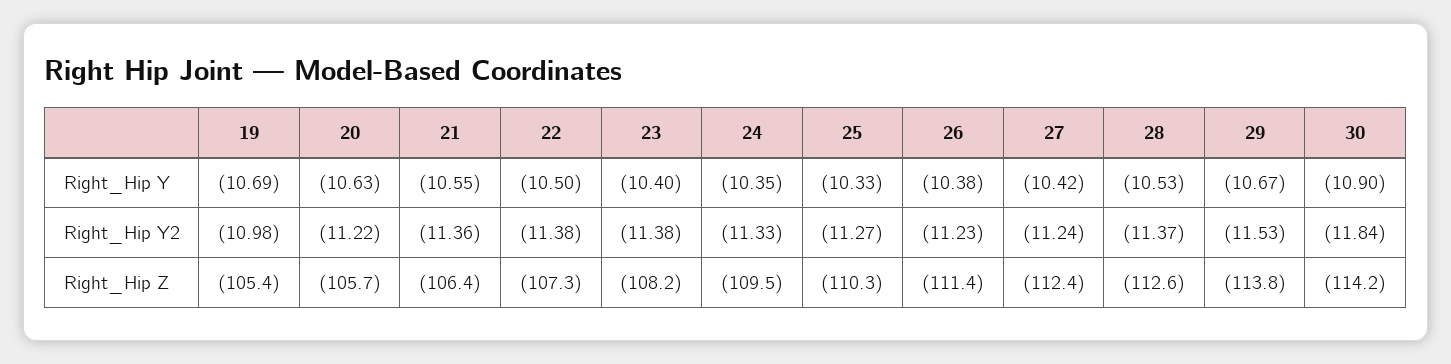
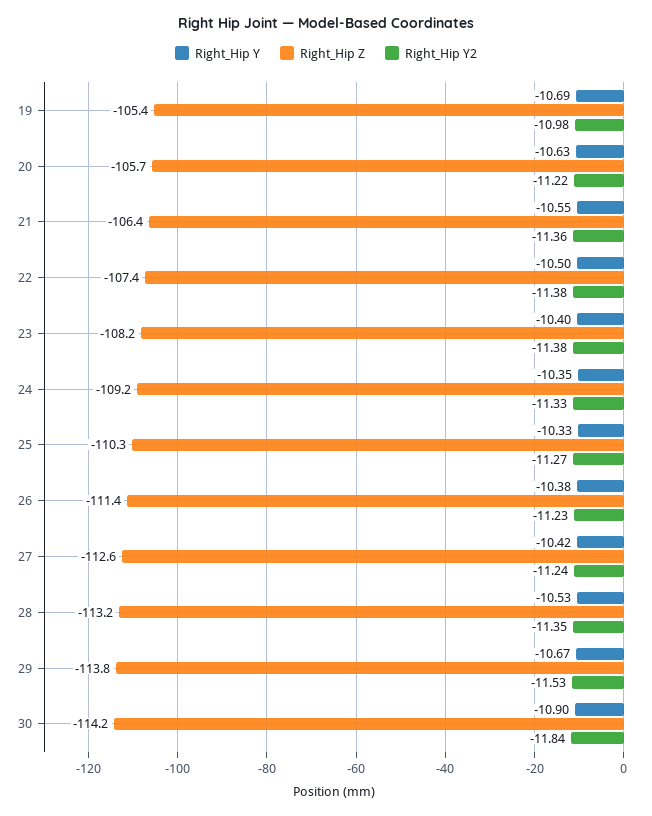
  {
    "Right_Hip Y": {
      "19": -10.69,
      "20": -10.63,
      "21": -10.55,
      "22": -10.5,
      "23": -10.4,
      "24": -10.35,
      "25": -10.33,
      "26": -10.38,
      "27": -10.42,
      "28": -10.53,
      "29": -10.67,
      "30": -10.9
    },
    "Right_Hip Y2": {
      "19": -10.98,
      "20": -11.22,
      "21": -11.36,
      "22": -11.38,
      "23": -11.38,
      "24": -11.33,
      "25": -11.27,
      "26": -11.23,
      "27": -11.24,
-     "28": -11.37,
+     "28": -11.35,
      "29": -11.53,
      "30": -11.84
    },
    "Right_Hip Z": {
      "19": -105.4,
      "20": -105.7,
      "21": -106.4,
-     "22": -107.3,
+     "22": -107.4,
      "23": -108.2,
-     "24": -109.5,
+     "24": -109.2,
      "25": -110.3,
      "26": -111.4,
-     "27": -112.4,
+     "27": -112.6,
-     "28": -112.6,
+     "28": -113.2,
      "29": -113.8,
      "30": -114.2
    }
  }

